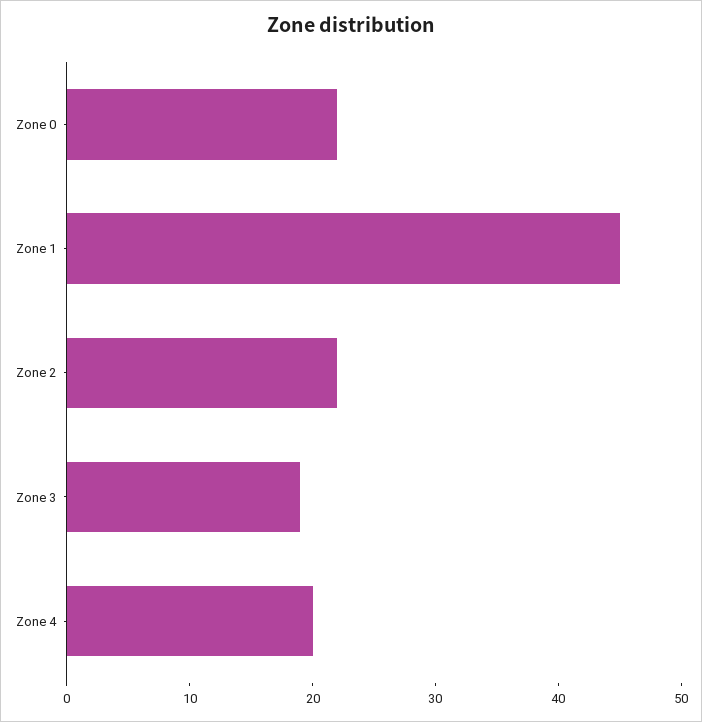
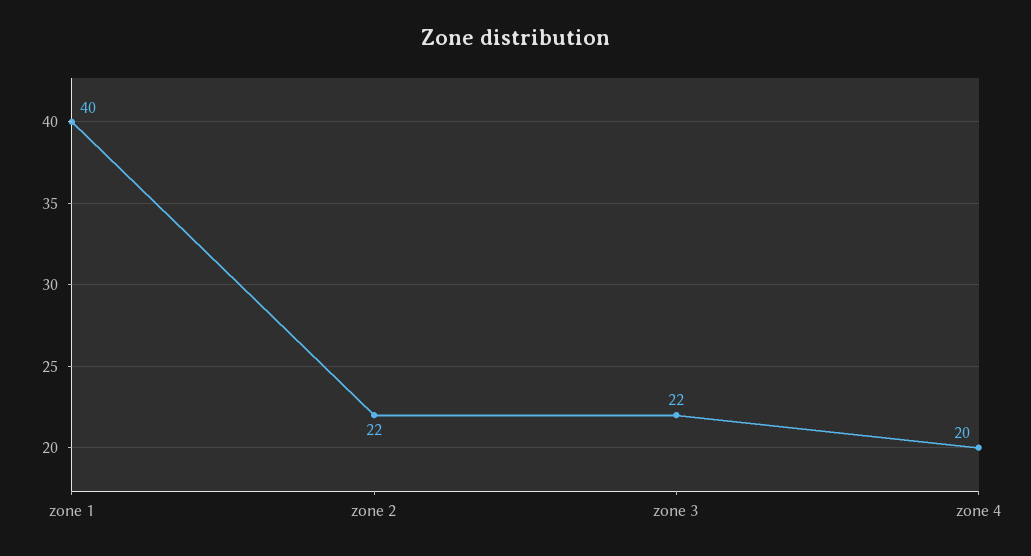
  {
-   "Zone 0": 22,
-   "Zone 1": 45,
+   "Zone 1": 40,
    "Zone 2": 22,
-   "Zone 3": 19,
+   "Zone 3": 22,
    "Zone 4": 20
  }

